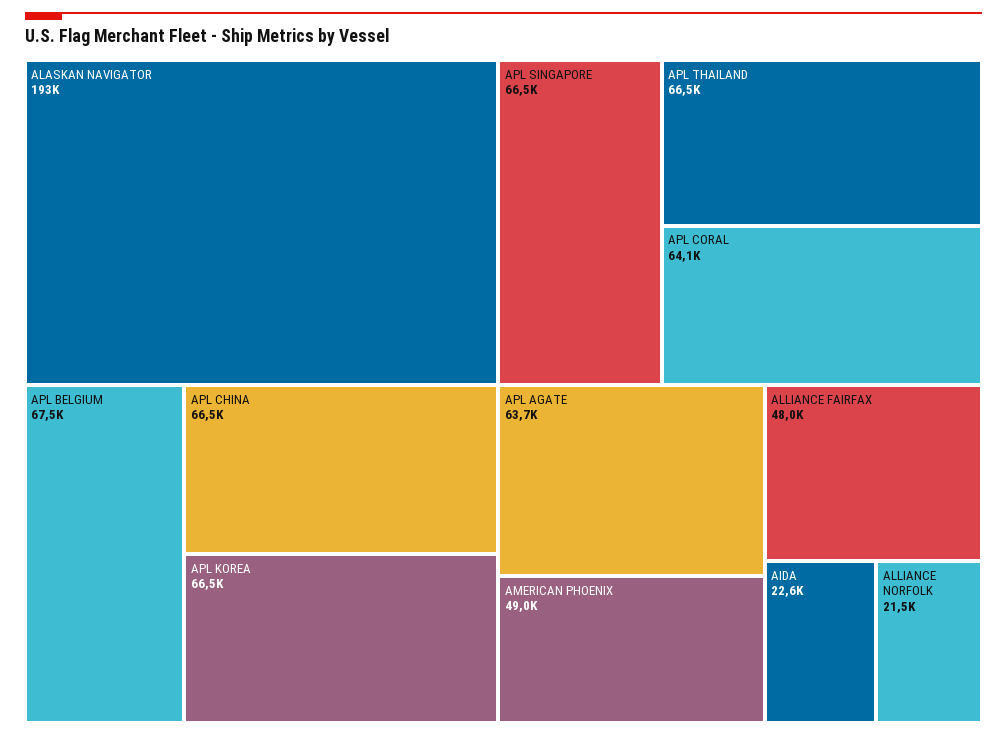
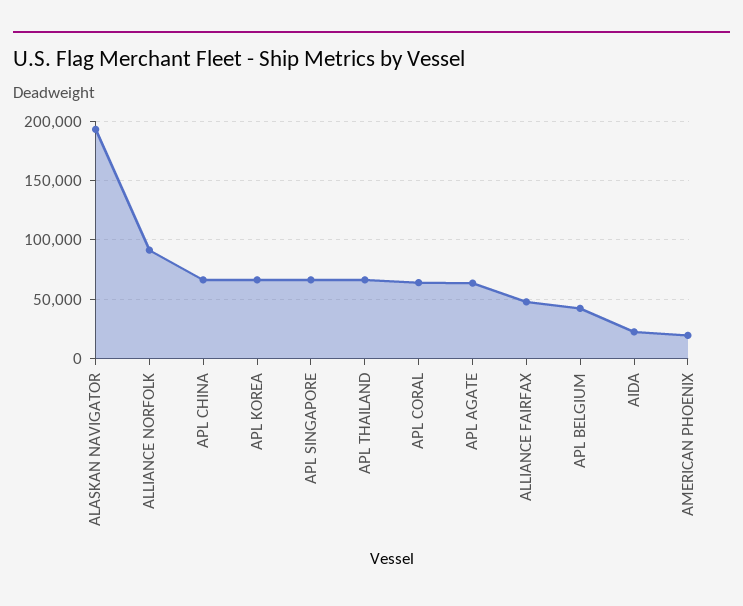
  {
    "ALASKAN NAVIGATOR": 193000,
-   "APL BELGIUM": 67500,
+   "APL BELGIUM": 40000,
    "APL CHINA": 66500,
    "APL KOREA": 66500,
    "APL SINGAPORE": 66500,
    "APL THAILAND": 66500,
    "APL CORAL": 64100,
    "APL AGATE": 63700,
-   "AMERICAN PHOENIX": 49000,
+   "AMERICAN PHOENIX": 20000,
    "ALLIANCE FAIRFAX": 48000,
    "AIDA": 22600,
-   "ALLIANCE NORFOLK": 21500
+   "ALLIANCE NORFOLK": 90000
  }

